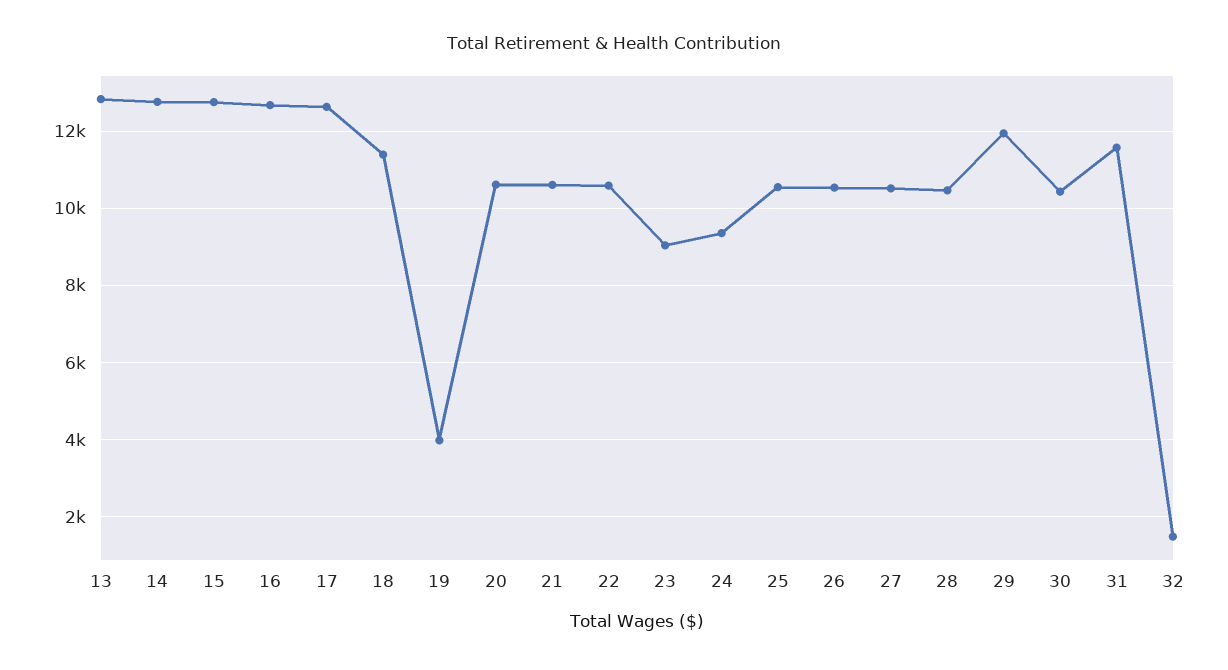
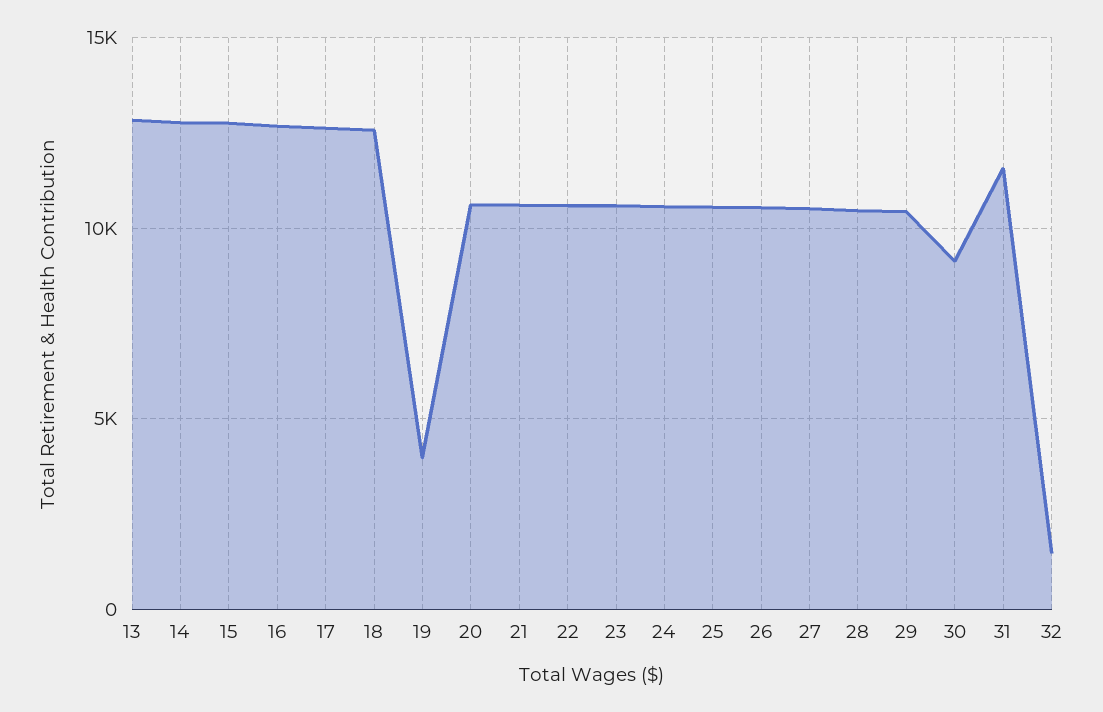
  {
    "13": 12800,
    "14": 12800,
    "15": 12800,
    "16": 12600,
    "17": 12600,
-   "18": 11400,
+   "18": 12500,
    "19": 4000,
    "20": 10600,
    "21": 10600,
    "22": 10600,
-   "23": 9000,
+   "23": 10500,
-   "24": 9400,
+   "24": 10500,
    "25": 10600,
    "26": 10600,
    "27": 10600,
    "28": 10400,
-   "29": 12000,
+   "29": 10500,
-   "30": 10400,
+   "30": 9000,
    "31": 11600,
    "32": 1400
  }

